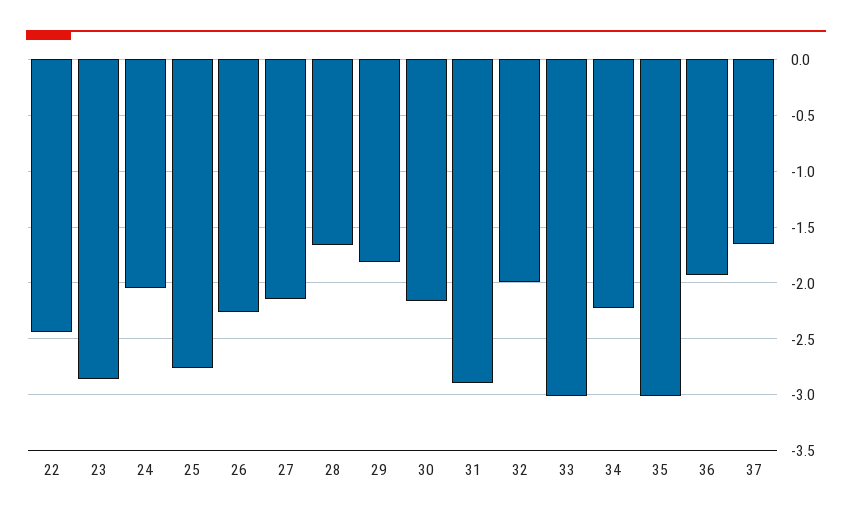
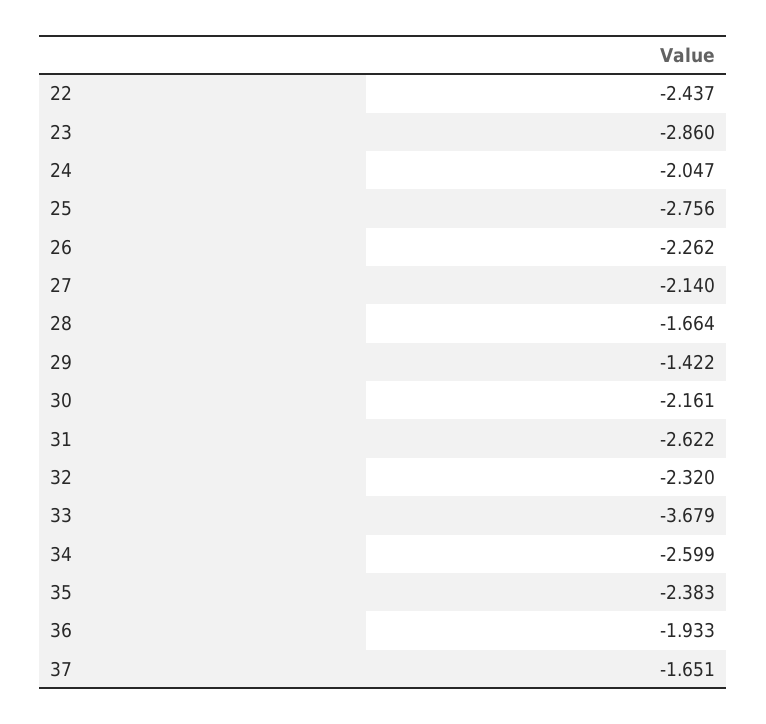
  {
    "22": -2.437,
    "23": -2.86,
    "24": -2.047,
    "25": -2.756,
    "26": -2.262,
    "27": -2.14,
    "28": -1.664,
-   "29": -1.8,
+   "29": -1.422,
    "30": -2.161,
-   "31": -2.9,
+   "31": -2.622,
-   "32": -2,
+   "32": -2.32,
-   "33": -3,
+   "33": -3.679,
-   "34": -2.2,
+   "34": -2.599,
-   "35": -3,
+   "35": -2.383,
    "36": -1.933,
    "37": -1.651
  }

